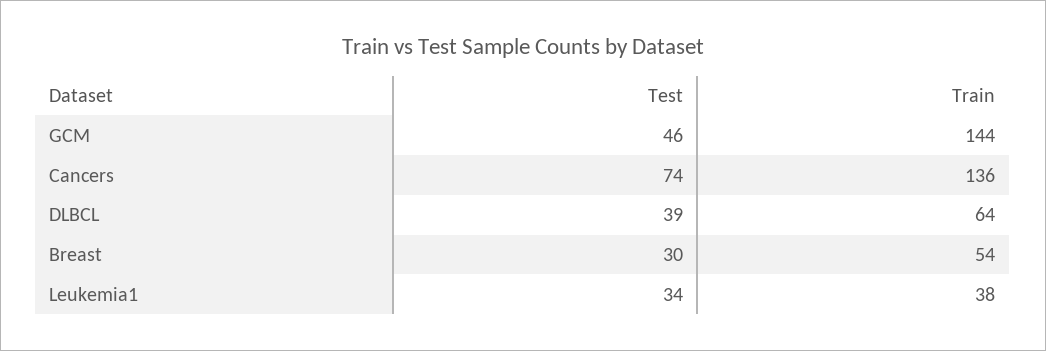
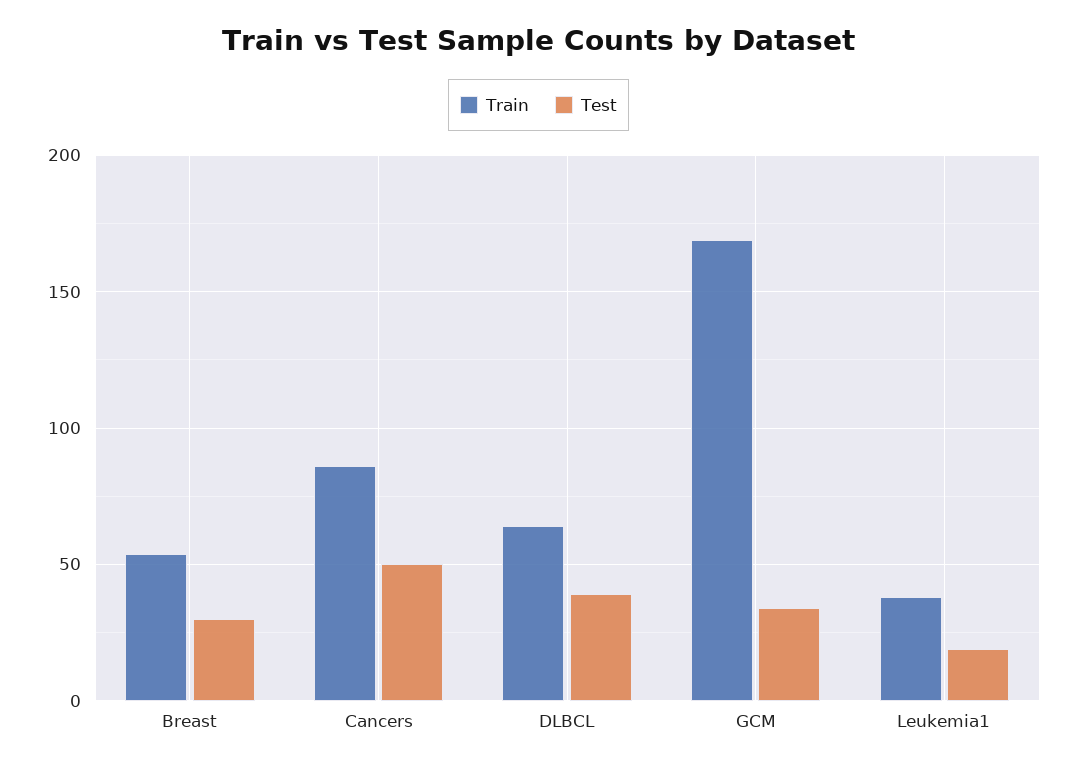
  {
    "Test": {
-     "GCM": 46,
+     "GCM": 35,
-     "Cancers": 74,
+     "Cancers": 50,
      "DLBCL": 39,
      "Breast": 30,
-     "Leukemia1": 34
+     "Leukemia1": 20
    },
    "Train": {
-     "GCM": 144,
+     "GCM": 170,
-     "Cancers": 136,
+     "Cancers": 85,
      "DLBCL": 64,
      "Breast": 54,
      "Leukemia1": 38
    }
  }

